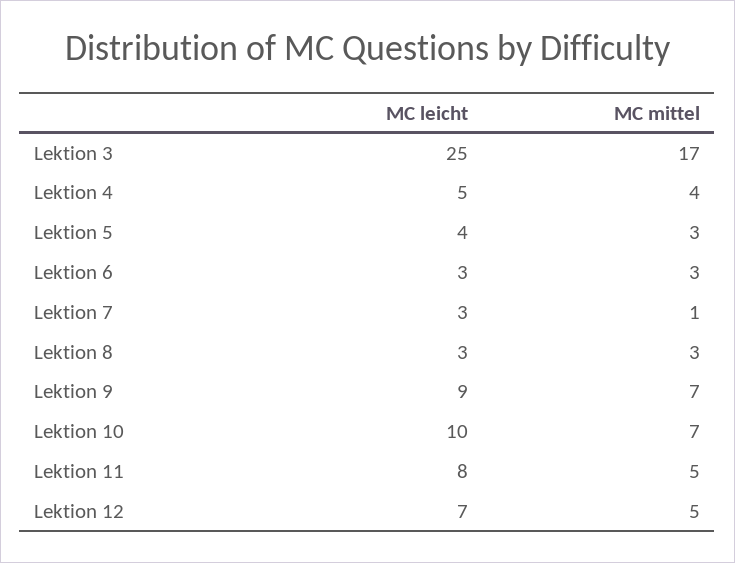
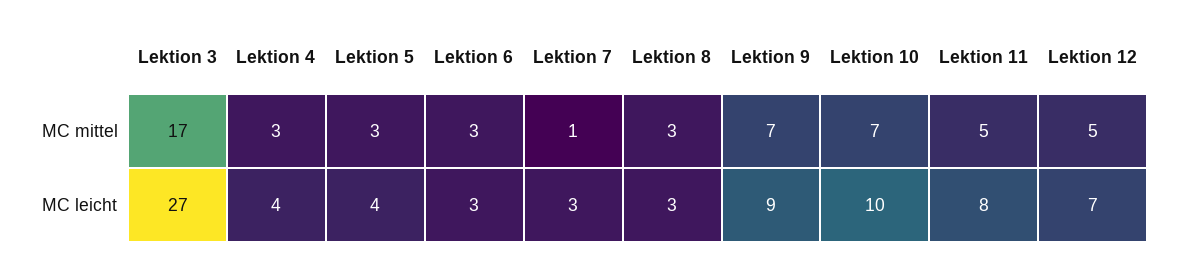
  {
    "MC leicht": {
-     "Lektion 3": 25,
+     "Lektion 3": 27,
-     "Lektion 4": 5,
+     "Lektion 4": 4,
      "Lektion 5": 4,
      "Lektion 6": 3,
      "Lektion 7": 3,
      "Lektion 8": 3,
      "Lektion 9": 9,
      "Lektion 10": 10,
      "Lektion 11": 8,
      "Lektion 12": 7
    },
    "MC mittel": {
      "Lektion 3": 17,
-     "Lektion 4": 4,
+     "Lektion 4": 3,
      "Lektion 5": 3,
      "Lektion 6": 3,
      "Lektion 7": 1,
      "Lektion 8": 3,
      "Lektion 9": 7,
      "Lektion 10": 7,
      "Lektion 11": 5,
      "Lektion 12": 5
    }
  }

